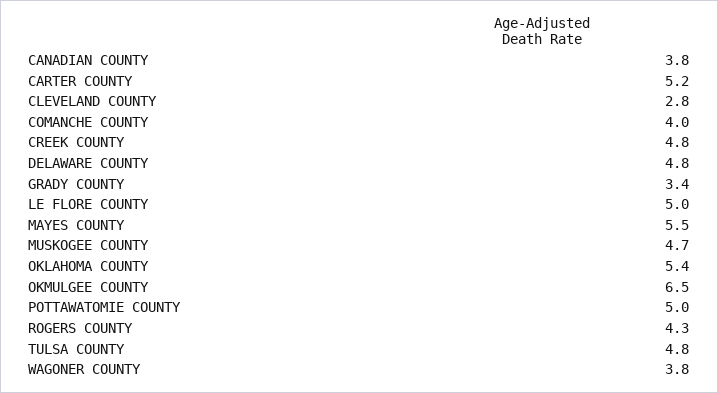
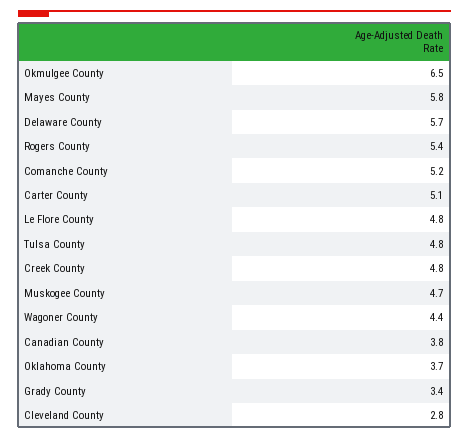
  {
    "CANADIAN COUNTY": 3.8,
-   "CARTER COUNTY": 5.2,
+   "CARTER COUNTY": 5.1,
    "CLEVELAND COUNTY": 2.8,
-   "COMANCHE COUNTY": 4,
+   "COMANCHE COUNTY": 5.2,
    "CREEK COUNTY": 4.8,
-   "DELAWARE COUNTY": 4.8,
+   "DELAWARE COUNTY": 5.7,
    "GRADY COUNTY": 3.4,
-   "LE FLORE COUNTY": 5,
+   "LE FLORE COUNTY": 4.8,
-   "MAYES COUNTY": 5.5,
+   "MAYES COUNTY": 5.8,
    "MUSKOGEE COUNTY": 4.7,
-   "OKLAHOMA COUNTY": 5.4,
+   "OKLAHOMA COUNTY": 3.7,
    "OKMULGEE COUNTY": 6.5,
-   "POTTAWATOMIE COUNTY": 5,
-   "ROGERS COUNTY": 4.3,
+   "ROGERS COUNTY": 5.4,
    "TULSA COUNTY": 4.8,
-   "WAGONER COUNTY": 3.8
+   "WAGONER COUNTY": 4.4
  }

